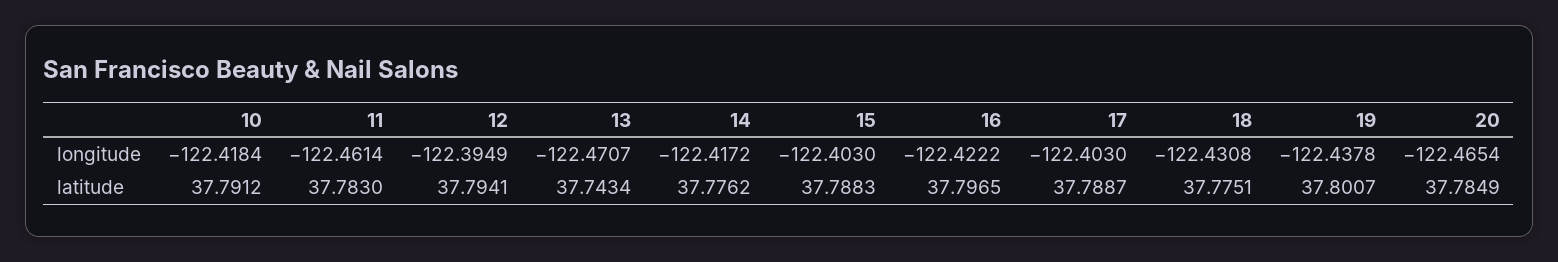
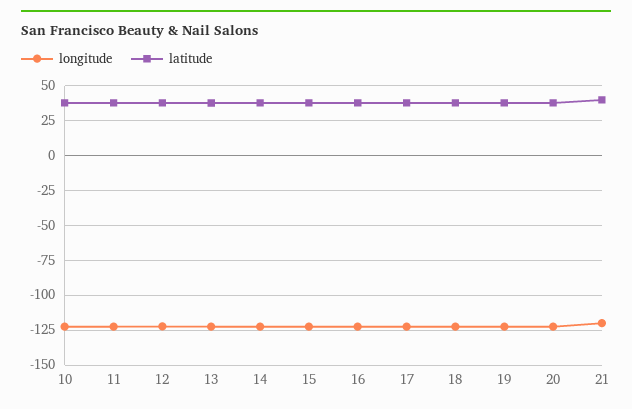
  {
    "longitude": {
      "10": -122.4184,
      "11": -122.4614,
      "12": -122.3949,
      "13": -122.4707,
      "14": -122.4172,
      "15": -122.403,
      "16": -122.4222,
      "17": -122.403,
      "18": -122.4308,
      "19": -122.4378,
-     "20": -122.4654
+     "20": -122.4654,
+     "21": -120
    },
    "latitude": {
      "10": 37.7912,
      "11": 37.783,
      "12": 37.7941,
      "13": 37.7434,
      "14": 37.7762,
      "15": 37.7883,
      "16": 37.7965,
      "17": 37.7887,
      "18": 37.7751,
      "19": 37.8007,
-     "20": 37.7849
+     "20": 37.7849,
+     "21": 40
    }
  }

